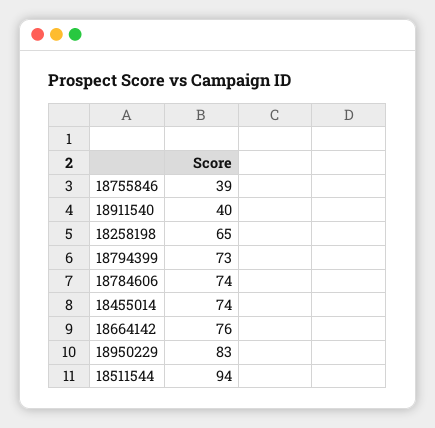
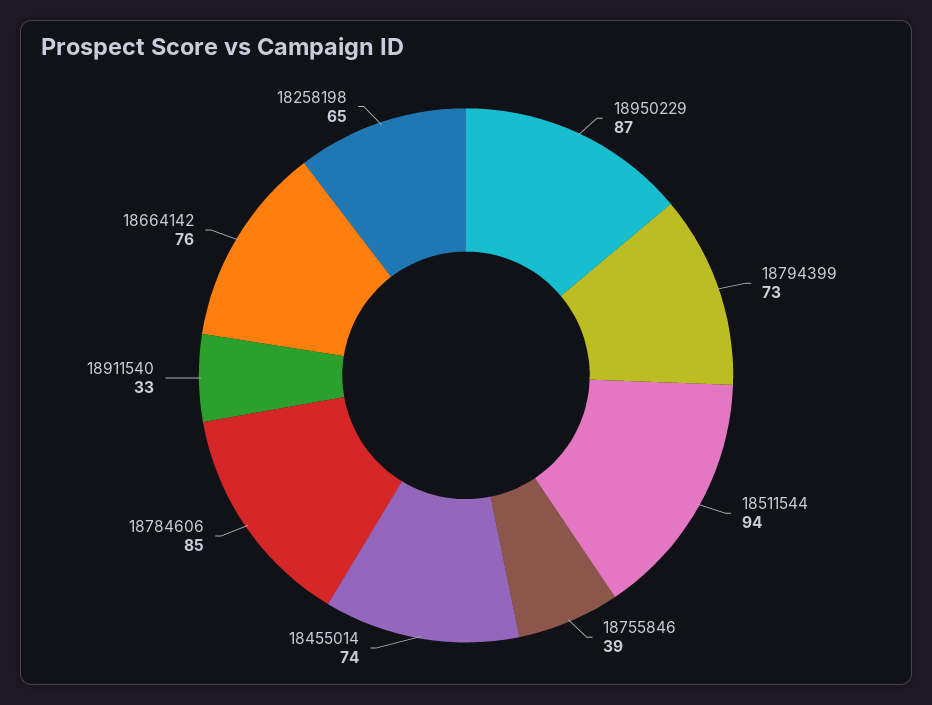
  {
    "18755846": 39,
-   "18911540": 40,
+   "18911540": 33,
    "18258198": 65,
    "18794399": 73,
-   "18784606": 74,
+   "18784606": 85,
    "18455014": 74,
    "18664142": 76,
-   "18950229": 83,
+   "18950229": 87,
    "18511544": 94
  }

